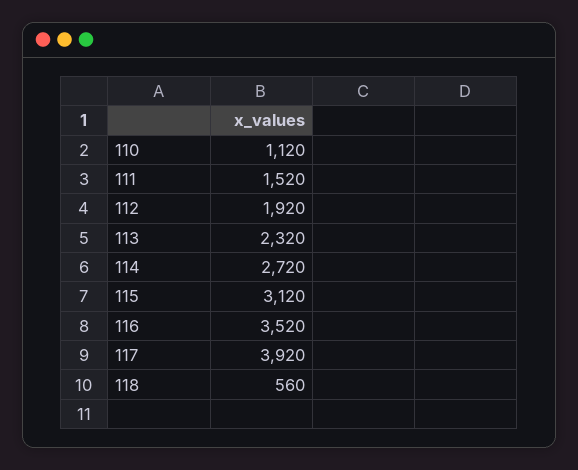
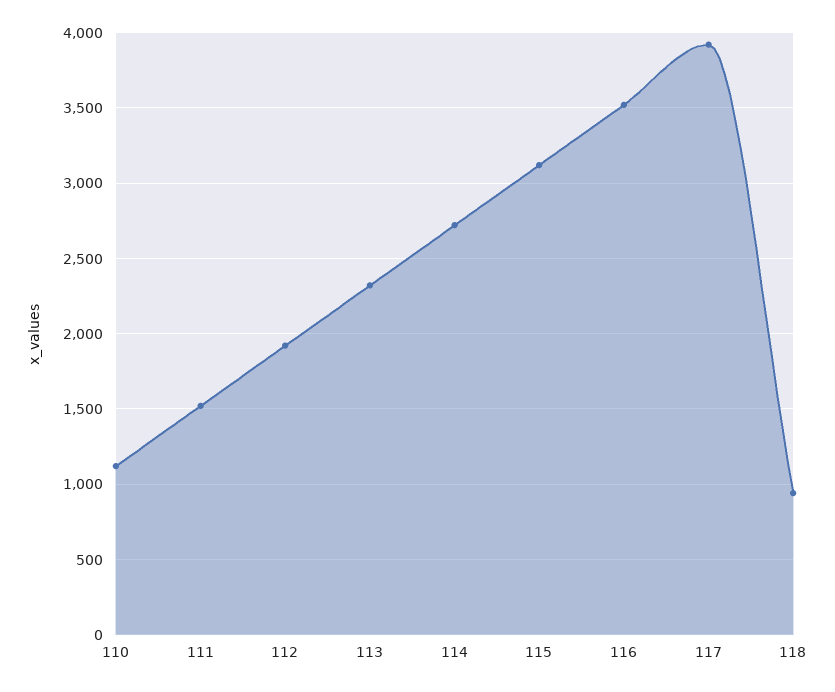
  {
    "110": 1120,
    "111": 1520,
    "112": 1920,
    "113": 2320,
    "114": 2720,
    "115": 3120,
    "116": 3520,
    "117": 3920,
-   "118": 560
+   "118": 950
  }

